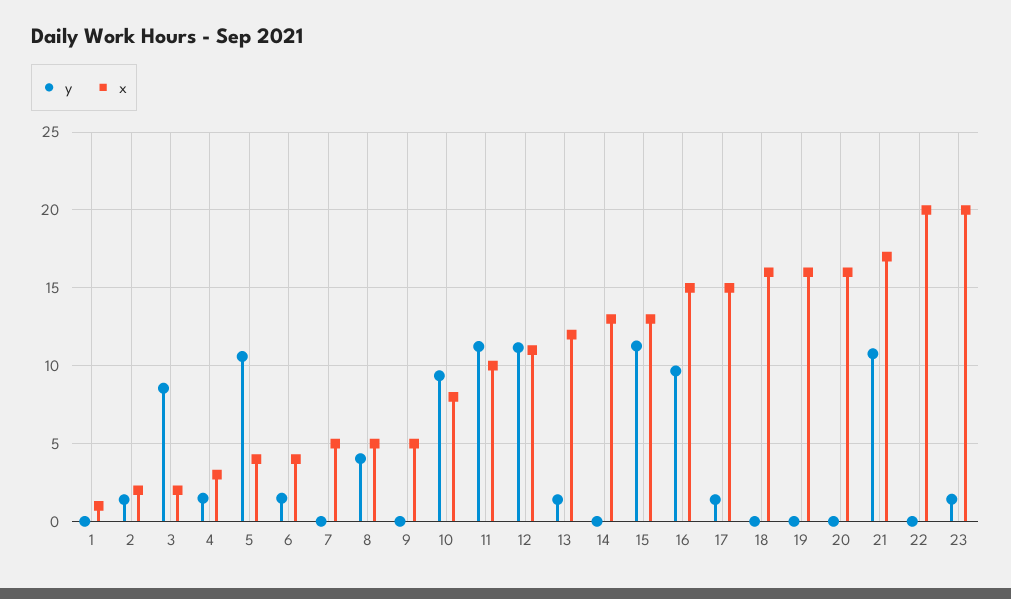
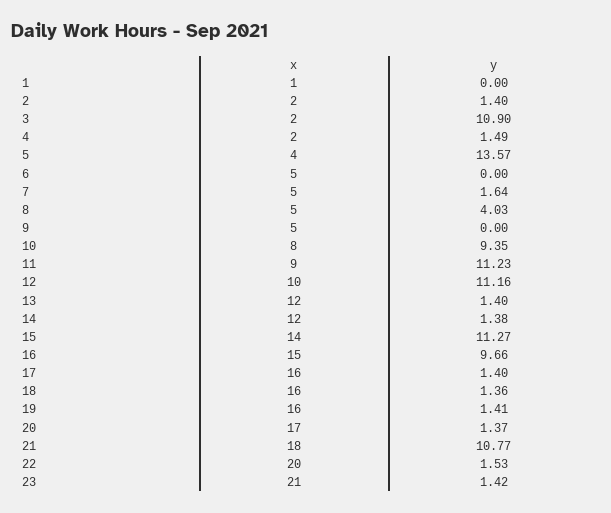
  {
    "y": {
      "1": 0,
      "2": 1.4,
-     "3": 8.5,
+     "3": 10.9,
      "4": 1.49,
-     "5": 10.5,
+     "5": 13.57,
-     "6": 1.5,
+     "6": 0,
-     "7": 0,
+     "7": 1.64,
      "8": 4.03,
      "9": 0,
      "10": 9.35,
      "11": 11.23,
      "12": 11.16,
      "13": 1.4,
-     "14": 0,
+     "14": 1.38,
      "15": 11.27,
      "16": 9.66,
      "17": 1.4,
-     "18": 0,
+     "18": 1.36,
-     "19": 0,
+     "19": 1.41,
-     "20": 0,
+     "20": 1.37,
      "21": 10.77,
-     "22": 0,
+     "22": 1.53,
      "23": 1.42
    },
    "x": {
      "1": 1,
      "2": 2,
      "3": 2,
-     "4": 3,
+     "4": 2,
      "5": 4,
-     "6": 4,
+     "6": 5,
      "7": 5,
      "8": 5,
      "9": 5,
      "10": 8,
-     "11": 10,
+     "11": 9,
-     "12": 11,
+     "12": 10,
      "13": 12,
-     "14": 13,
+     "14": 12,
-     "15": 13,
+     "15": 14,
      "16": 15,
-     "17": 15,
+     "17": 16,
      "18": 16,
      "19": 16,
-     "20": 16,
+     "20": 17,
-     "21": 17,
+     "21": 18,
      "22": 20,
-     "23": 20
+     "23": 21
    }
  }

